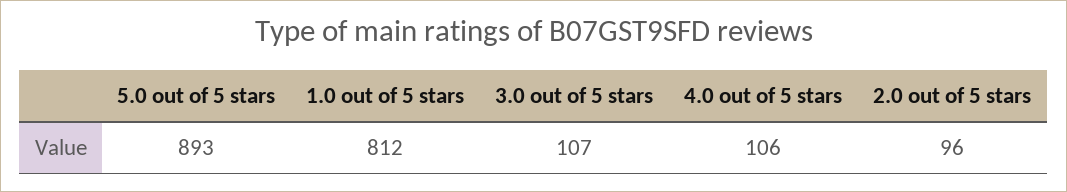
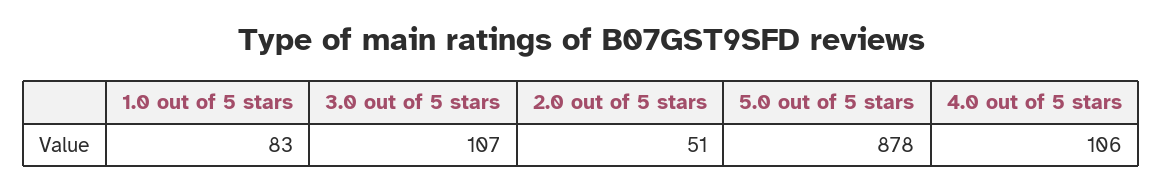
  {
-   "5.0 out of 5 stars": 893,
+   "5.0 out of 5 stars": 878,
-   "1.0 out of 5 stars": 812,
+   "1.0 out of 5 stars": 83,
    "3.0 out of 5 stars": 107,
    "4.0 out of 5 stars": 106,
-   "2.0 out of 5 stars": 96
+   "2.0 out of 5 stars": 51
  }

